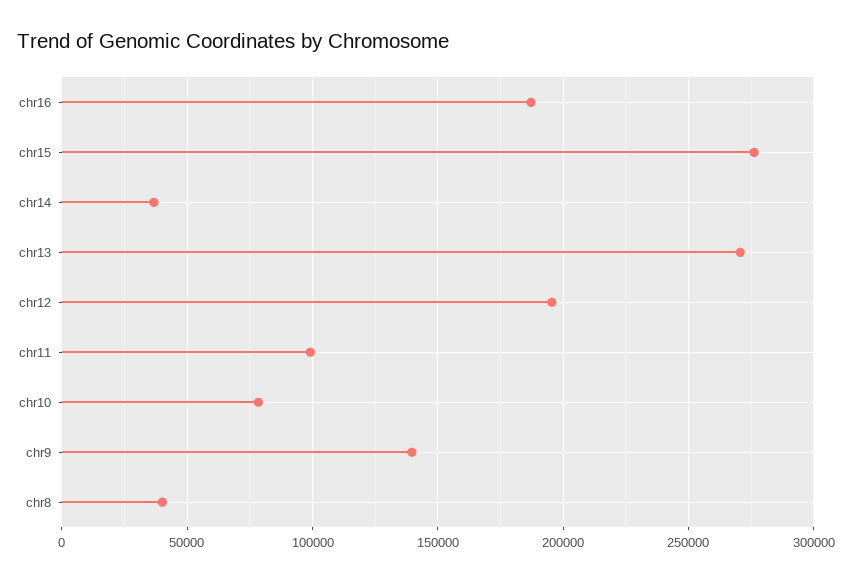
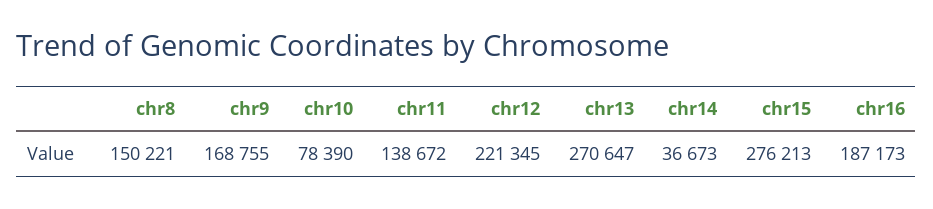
  {
    "chr16": 187173,
    "chr15": 276213,
    "chr14": 36673,
    "chr13": 270647,
-   "chr12": 195000,
+   "chr12": 221345,
-   "chr11": 100000,
+   "chr11": 138672,
    "chr10": 78390,
-   "chr9": 140000,
+   "chr9": 168755,
-   "chr8": 40000
+   "chr8": 150221
  }

